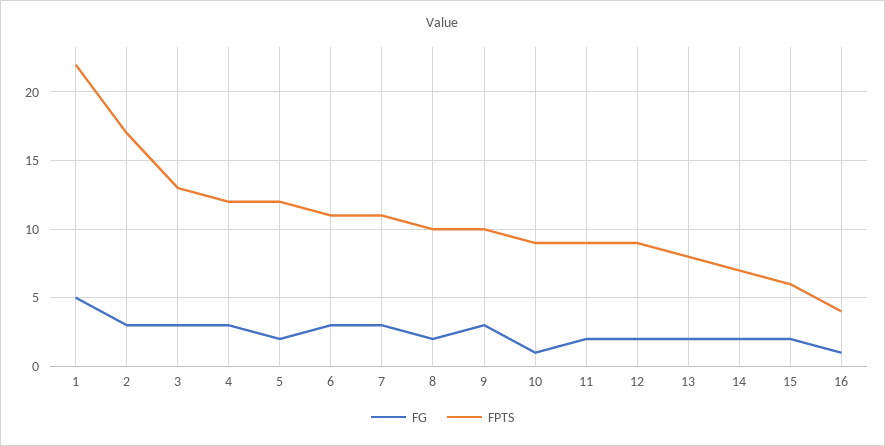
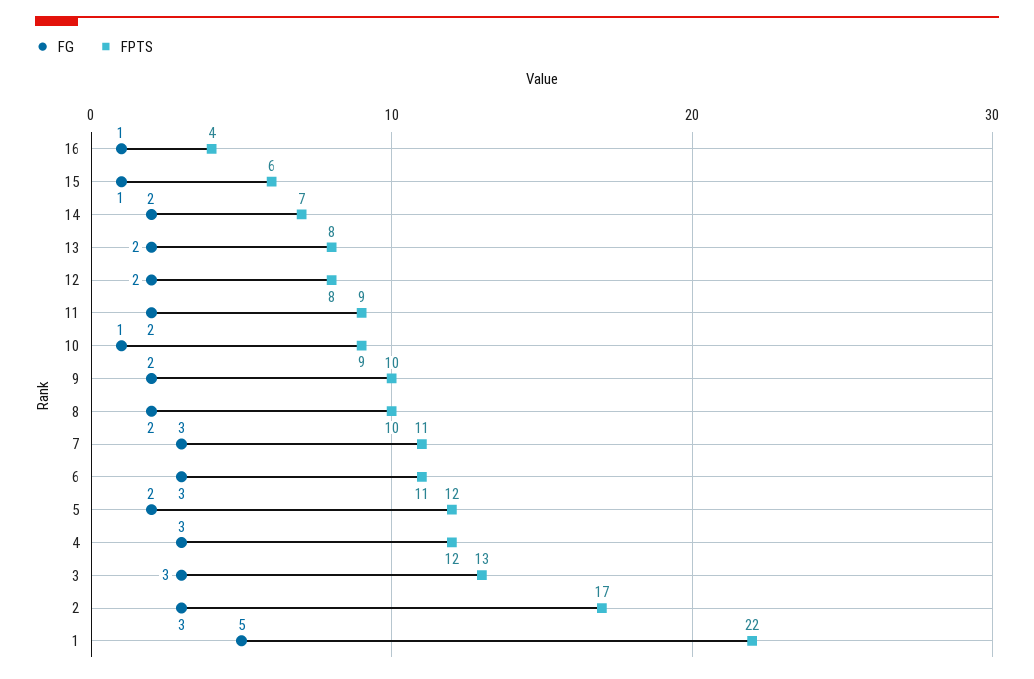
  {
    "FG": {
      "1": 5,
      "2": 3,
      "3": 3,
      "4": 3,
      "5": 2,
      "6": 3,
      "7": 3,
      "8": 2,
-     "9": 3,
+     "9": 2,
      "10": 1,
      "11": 2,
      "12": 2,
      "13": 2,
      "14": 2,
-     "15": 2,
+     "15": 1,
      "16": 1
    },
    "FPTS": {
      "1": 22,
      "2": 17,
      "3": 13,
      "4": 12,
      "5": 12,
      "6": 11,
      "7": 11,
      "8": 10,
      "9": 10,
      "10": 9,
      "11": 9,
-     "12": 9,
+     "12": 8,
      "13": 8,
      "14": 7,
      "15": 6,
      "16": 4
    }
  }

